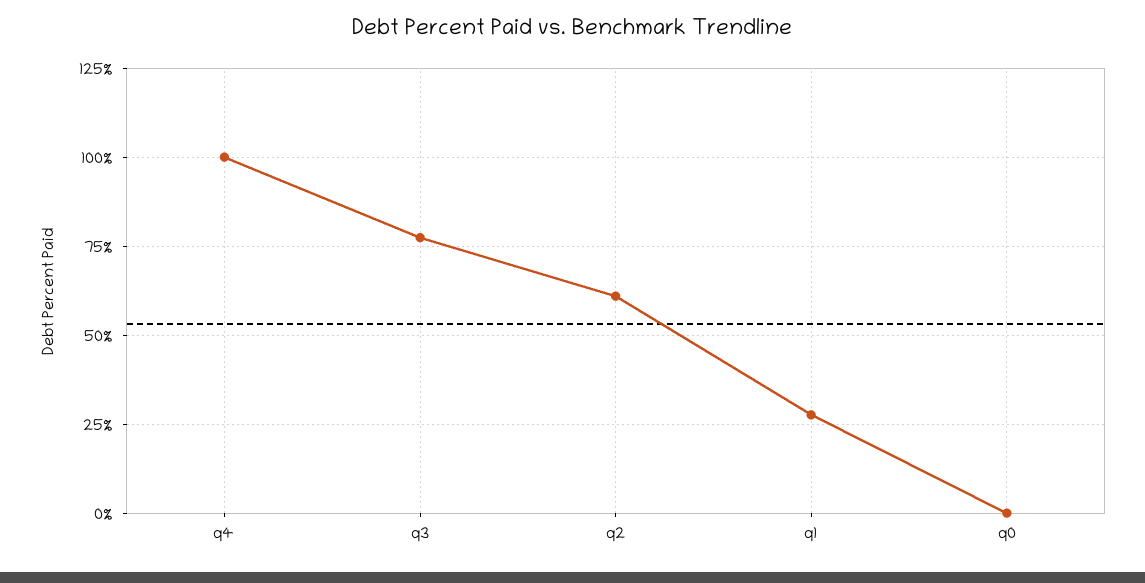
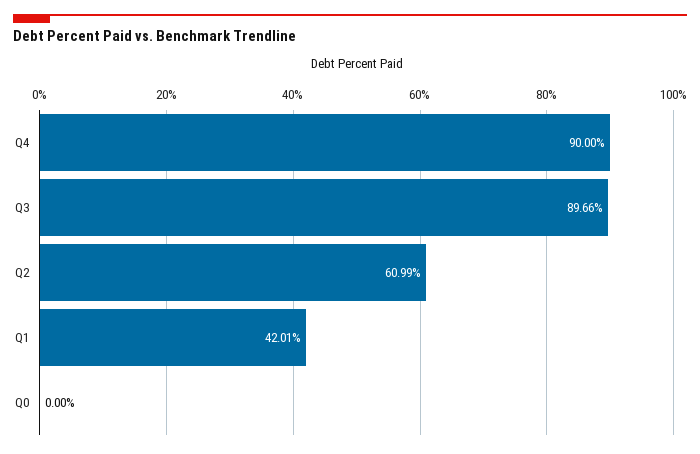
  {
-   "q4": 100,
+   "q4": 90,
-   "q3": 77.5,
+   "q3": 89.66,
    "q2": 60.99,
-   "q1": 27.5,
+   "q1": 42.01,
    "q0": 0
  }

